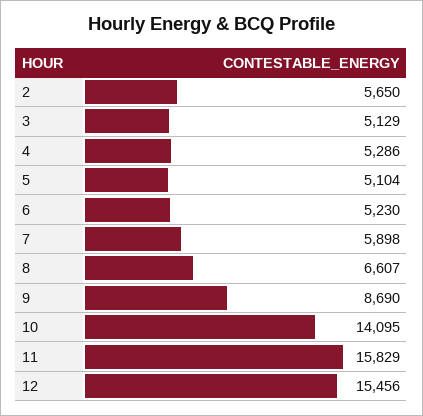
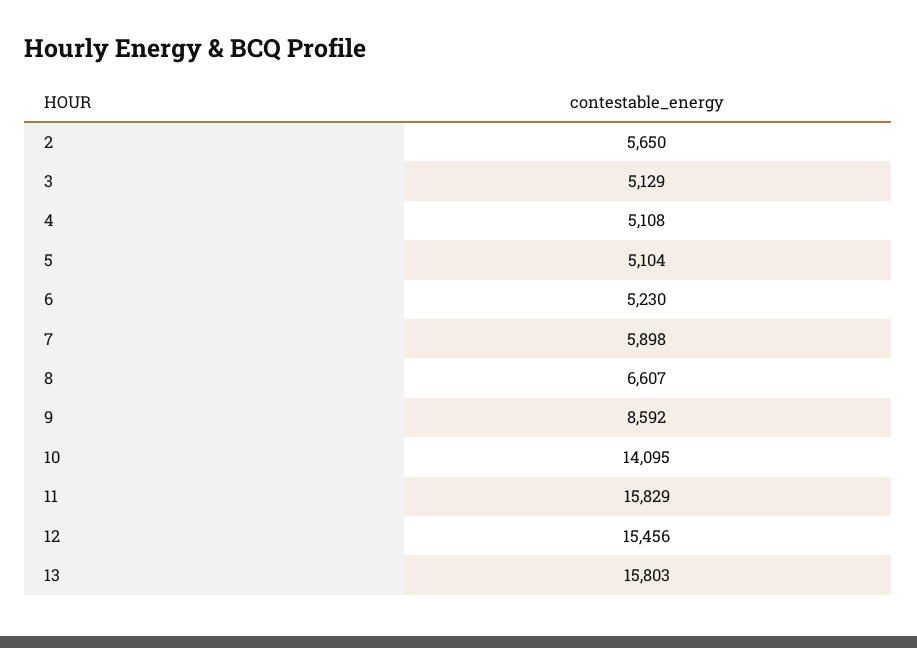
  {
    "2": 5650,
    "3": 5129,
-   "4": 5286,
+   "4": 5108,
    "5": 5104,
    "6": 5230,
    "7": 5898,
    "8": 6607,
-   "9": 8690,
+   "9": 8592,
    "10": 14095,
    "11": 15829,
-   "12": 15456
+   "12": 15456,
+   "13": 15803
  }

